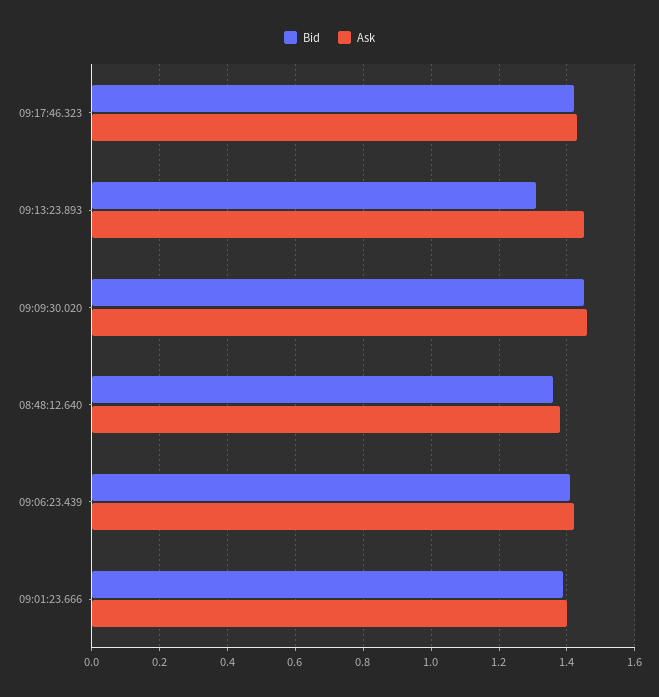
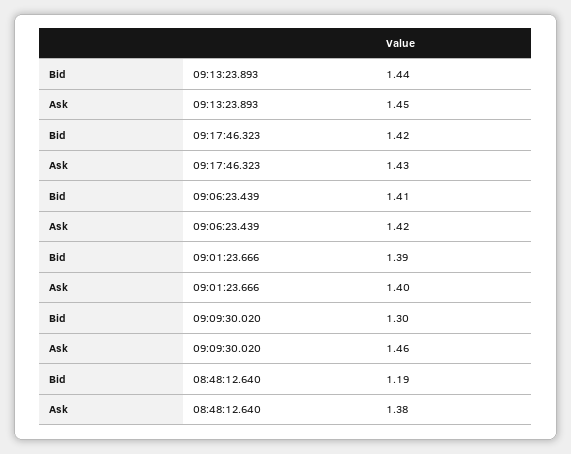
  {
    "Bid": {
      "09:17:46.323": 1.42,
-     "09:13:23.893": 1.3,
+     "09:13:23.893": 1.44,
-     "09:09:30.020": 1.45,
+     "09:09:30.020": 1.3,
-     "08:48:12.640": 1.35,
+     "08:48:12.640": 1.19,
      "09:06:23.439": 1.41,
      "09:01:23.666": 1.39
    },
    "Ask": {
      "09:17:46.323": 1.43,
      "09:13:23.893": 1.45,
      "09:09:30.020": 1.46,
      "08:48:12.640": 1.38,
      "09:06:23.439": 1.42,
      "09:01:23.666": 1.4
    }
  }

